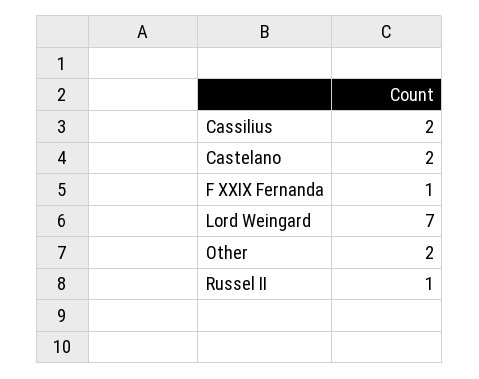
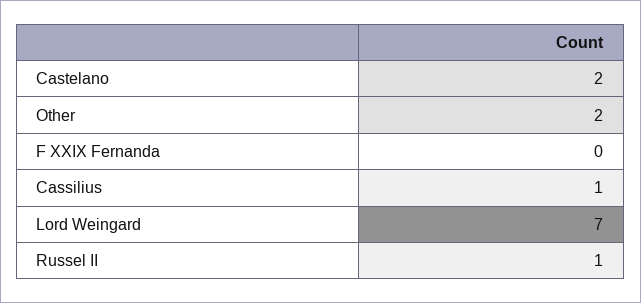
  {
-   "Cassilius": 2,
+   "Cassilius": 1,
    "Castelano": 2,
-   "F XXIX Fernanda": 1,
+   "F XXIX Fernanda": 0,
    "Lord Weingard": 7,
    "Other": 2,
    "Russel II": 1
  }

